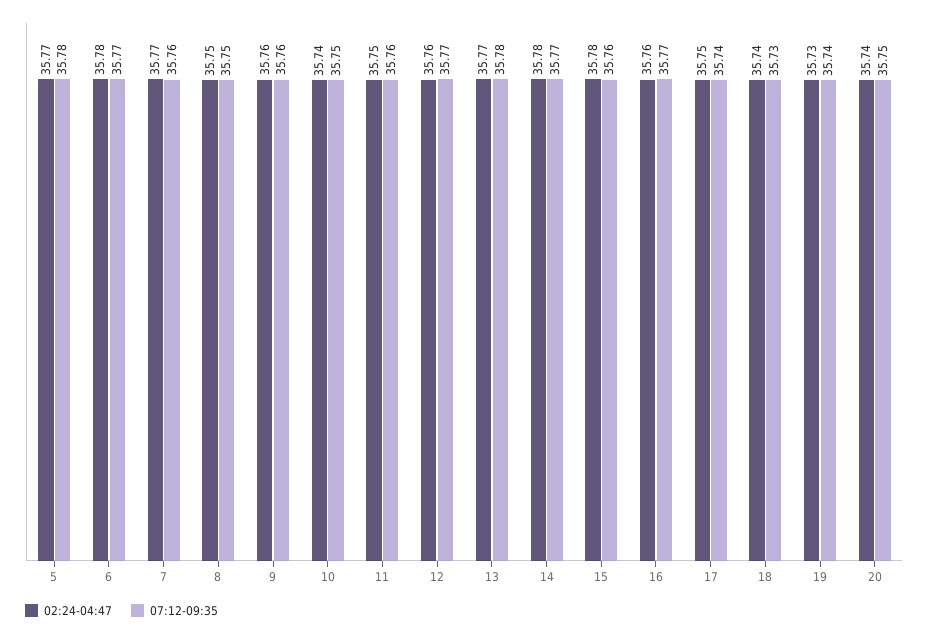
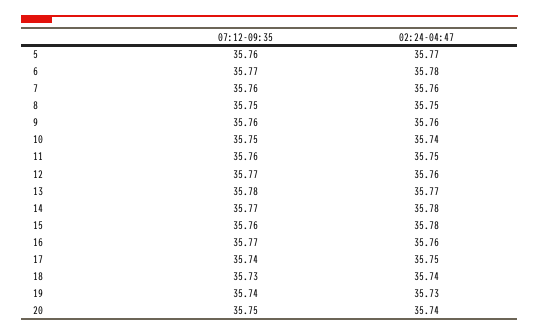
  {
    "02:24-04:47": {
      "5": 35.77,
      "6": 35.78,
-     "7": 35.77,
+     "7": 35.76,
      "8": 35.75,
      "9": 35.76,
      "10": 35.74,
      "11": 35.75,
      "12": 35.76,
      "13": 35.77,
      "14": 35.78,
      "15": 35.78,
      "16": 35.76,
      "17": 35.75,
      "18": 35.74,
      "19": 35.73,
      "20": 35.74
    },
    "07:12-09:35": {
-     "5": 35.78,
+     "5": 35.76,
      "6": 35.77,
      "7": 35.76,
      "8": 35.75,
      "9": 35.76,
      "10": 35.75,
      "11": 35.76,
      "12": 35.77,
      "13": 35.78,
      "14": 35.77,
      "15": 35.76,
      "16": 35.77,
      "17": 35.74,
      "18": 35.73,
      "19": 35.74,
      "20": 35.75
    }
  }

